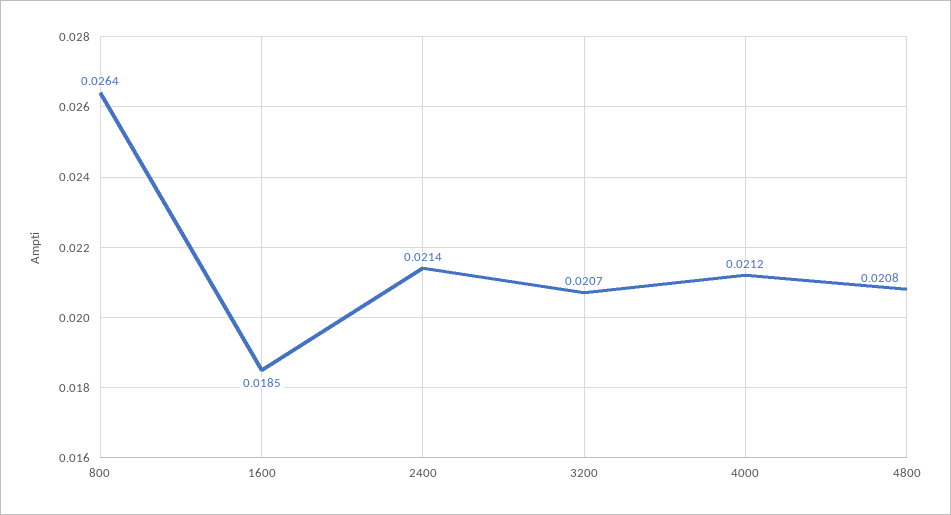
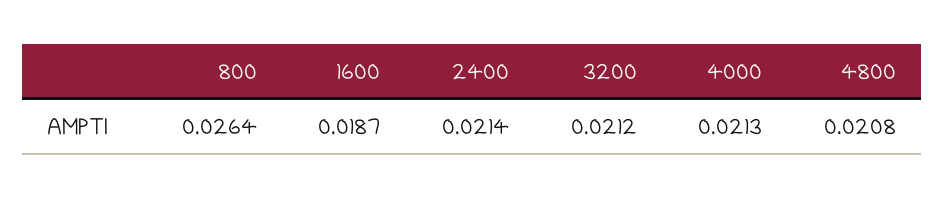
  {
    "800": 0.0264,
-   "1600": 0.0185,
+   "1600": 0.0187,
    "2400": 0.0214,
-   "3200": 0.0207,
+   "3200": 0.0212,
-   "4000": 0.0212,
+   "4000": 0.0213,
    "4800": 0.0208
  }

